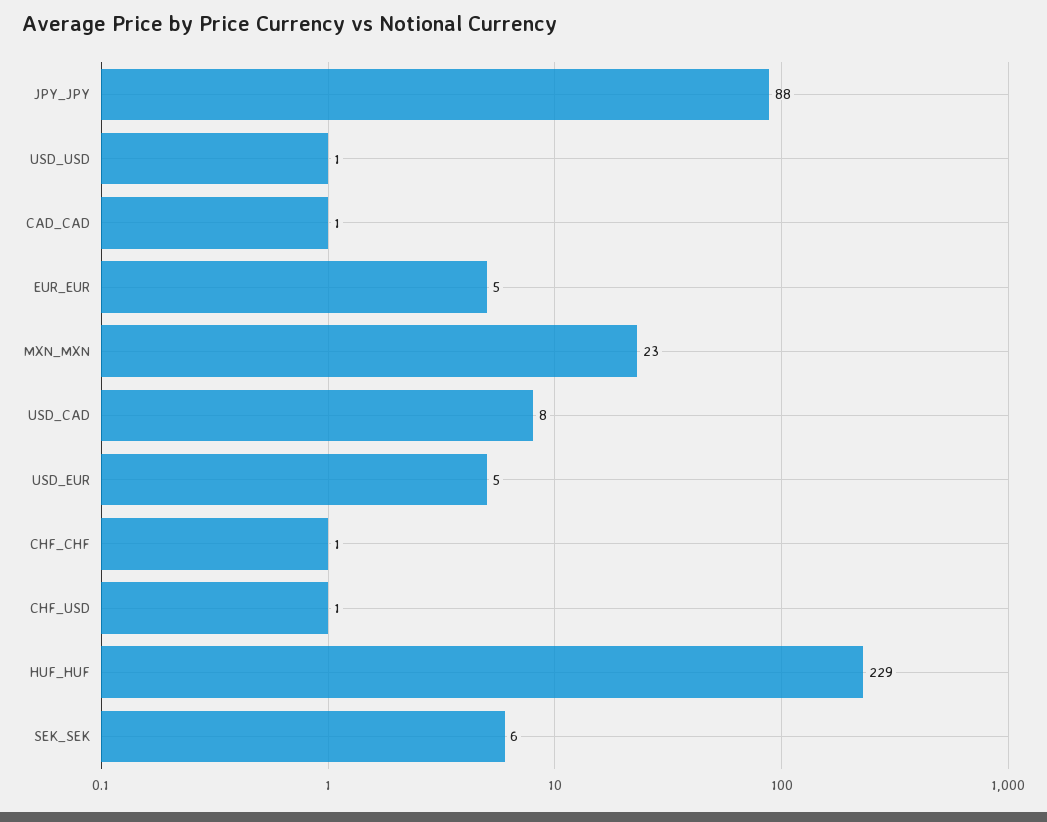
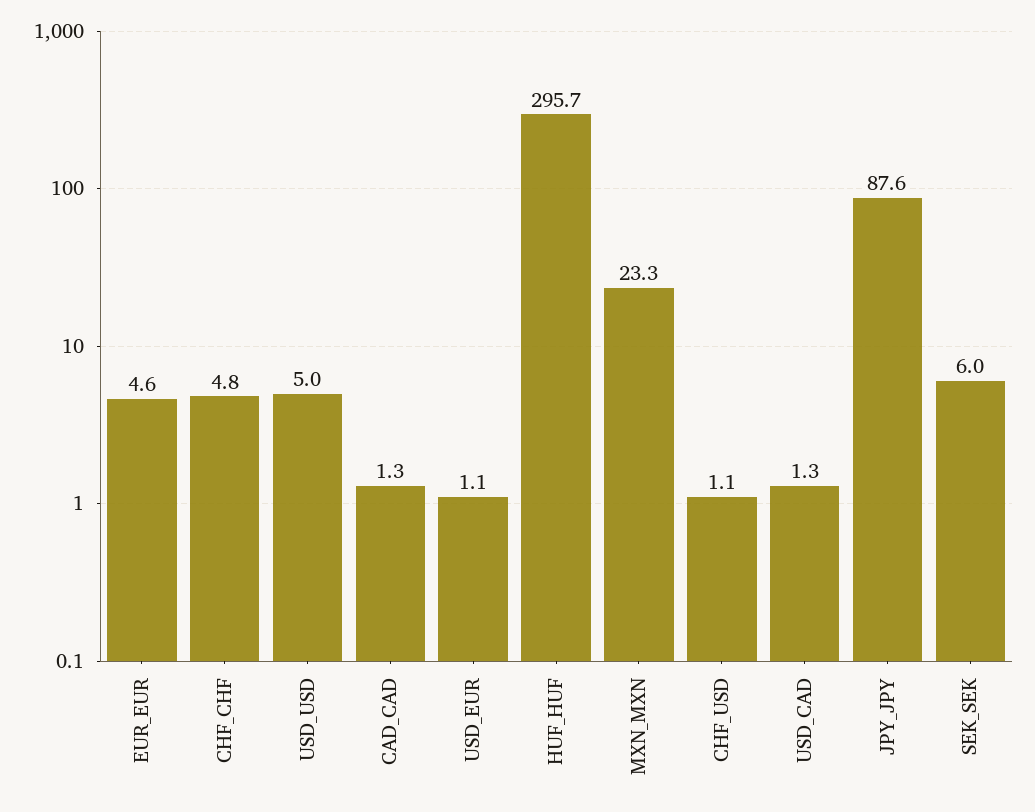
  {
    "JPY_JPY": 87.6,
-   "USD_USD": 1,
+   "USD_USD": 5,
    "CAD_CAD": 1.3,
    "EUR_EUR": 4.6,
    "MXN_MXN": 23.3,
-   "USD_CAD": 8,
+   "USD_CAD": 1.3,
-   "USD_EUR": 5,
+   "USD_EUR": 1.1,
-   "CHF_CHF": 1,
+   "CHF_CHF": 4.8,
    "CHF_USD": 1.1,
-   "HUF_HUF": 229,
+   "HUF_HUF": 295.7,
    "SEK_SEK": 6
  }

